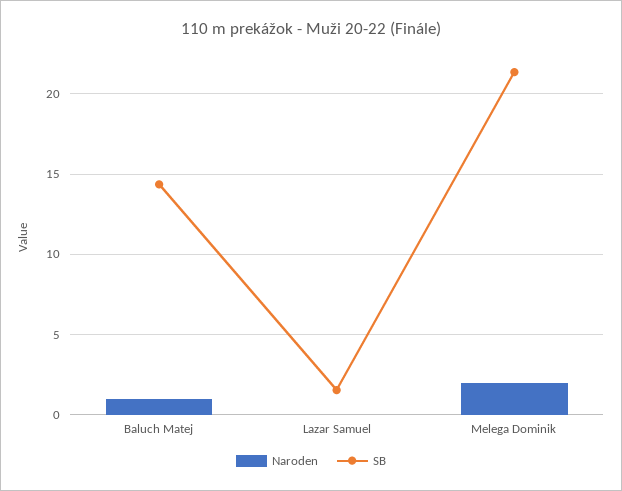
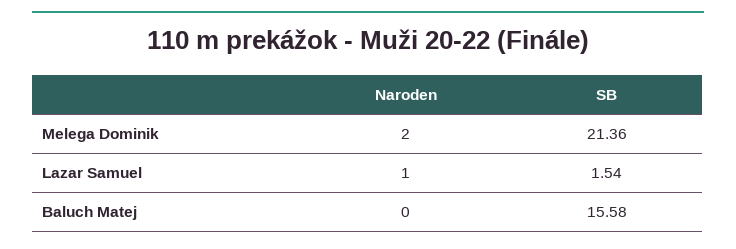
  {
    "Naroden": {
-     "Baluch Matej": 1,
+     "Baluch Matej": 0,
-     "Lazar Samuel": 0,
+     "Lazar Samuel": 1,
      "Melega Dominik": 2
    },
    "SB": {
-     "Baluch Matej": 14.5,
+     "Baluch Matej": 15.58,
      "Lazar Samuel": 1.54,
      "Melega Dominik": 21.36
    }
  }

